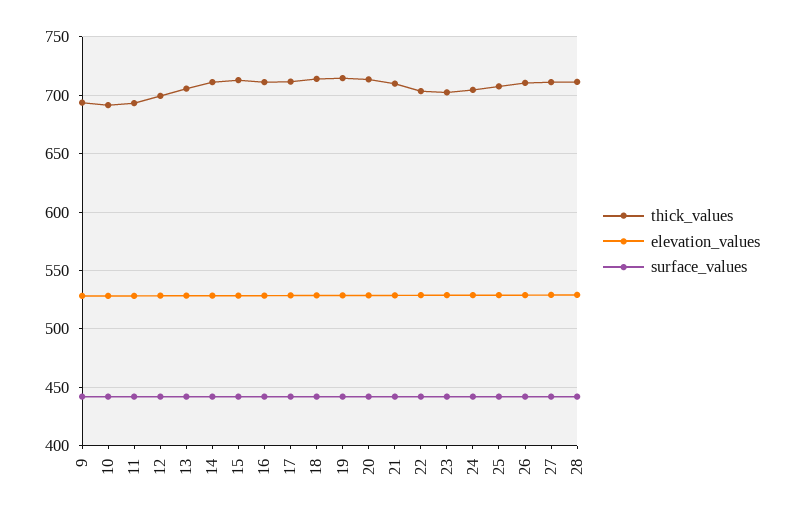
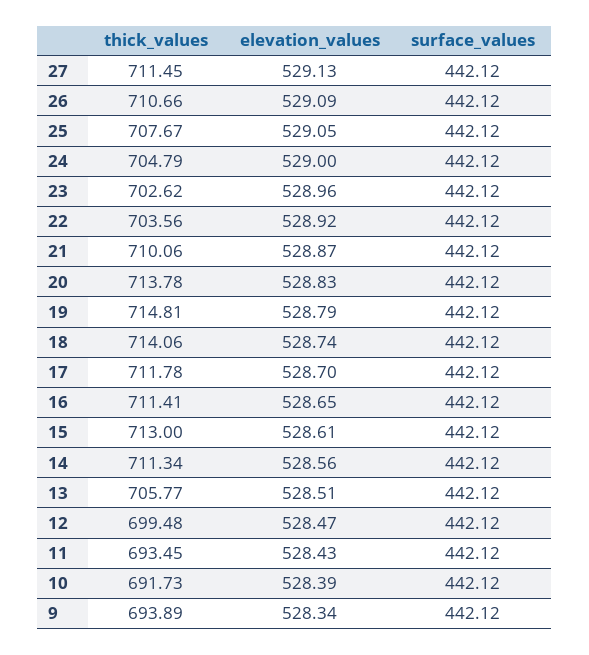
  {
    "thick_values": {
      "9": 693.89,
      "10": 691.73,
      "11": 693.45,
      "12": 699.48,
      "13": 705.77,
      "14": 711.34,
      "15": 713,
      "16": 711.41,
      "17": 711.78,
      "18": 714.06,
      "19": 714.81,
      "20": 713.78,
      "21": 710.06,
      "22": 703.56,
      "23": 702.62,
      "24": 704.79,
      "25": 707.67,
      "26": 710.66,
-     "27": 711.45,
+     "27": 711.45
-     "28": 710
    },
    "elevation_values": {
      "9": 528.34,
      "10": 528.39,
      "11": 528.43,
      "12": 528.47,
      "13": 528.51,
      "14": 528.56,
      "15": 528.61,
      "16": 528.65,
      "17": 528.7,
      "18": 528.74,
      "19": 528.79,
      "20": 528.83,
      "21": 528.87,
      "22": 528.92,
      "23": 528.96,
      "24": 529,
      "25": 529.05,
      "26": 529.09,
-     "27": 529.13,
+     "27": 529.13
-     "28": 530
    },
    "surface_values": {
      "9": 442.12,
      "10": 442.12,
      "11": 442.12,
      "12": 442.12,
      "13": 442.12,
      "14": 442.12,
      "15": 442.12,
      "16": 442.12,
      "17": 442.12,
      "18": 442.12,
      "19": 442.12,
      "20": 442.12,
      "21": 442.12,
      "22": 442.12,
      "23": 442.12,
      "24": 442.12,
      "25": 442.12,
      "26": 442.12,
-     "27": 442.12,
+     "27": 442.12
-     "28": 440
    }
  }

